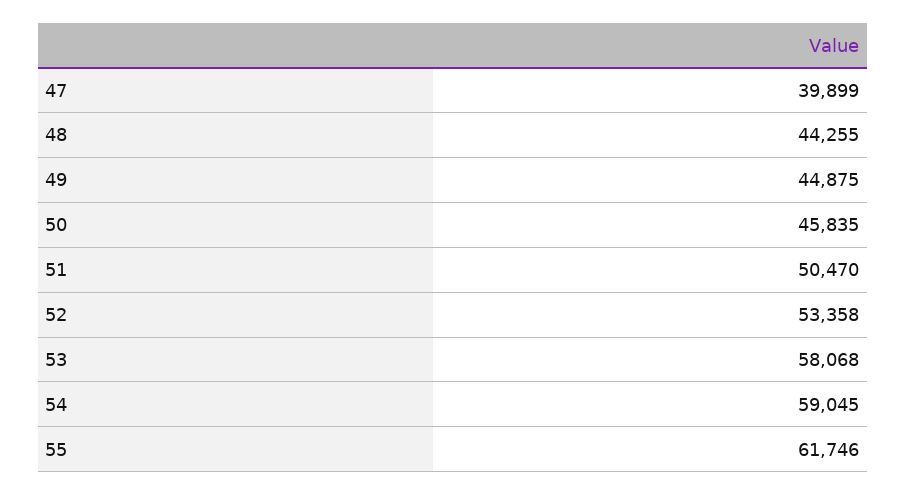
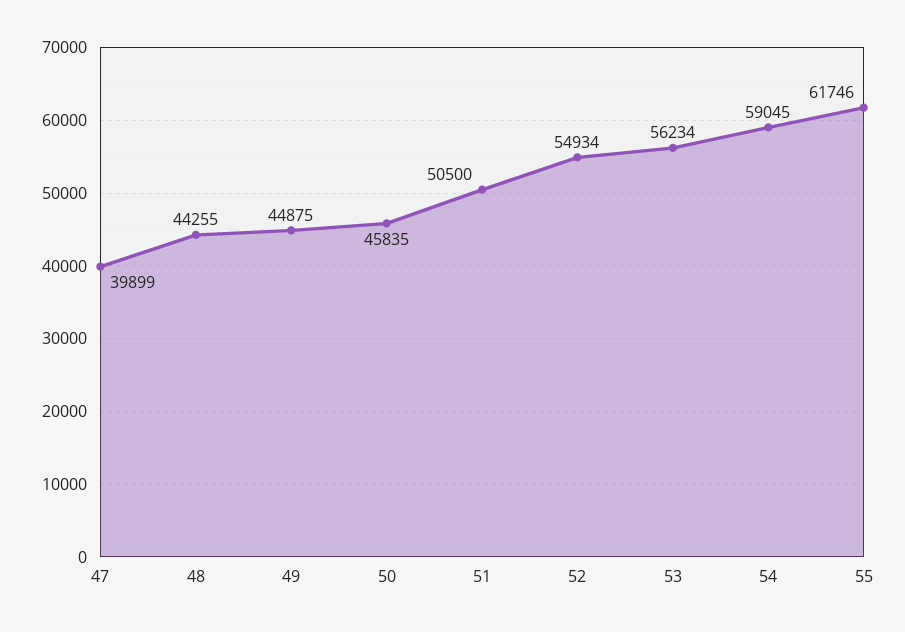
  {
    "47": 39899,
    "48": 44255,
    "49": 44875,
    "50": 45835,
-   "51": 50470,
+   "51": 50500,
-   "52": 53358,
+   "52": 54934,
-   "53": 58068,
+   "53": 56234,
    "54": 59045,
    "55": 61746
  }

